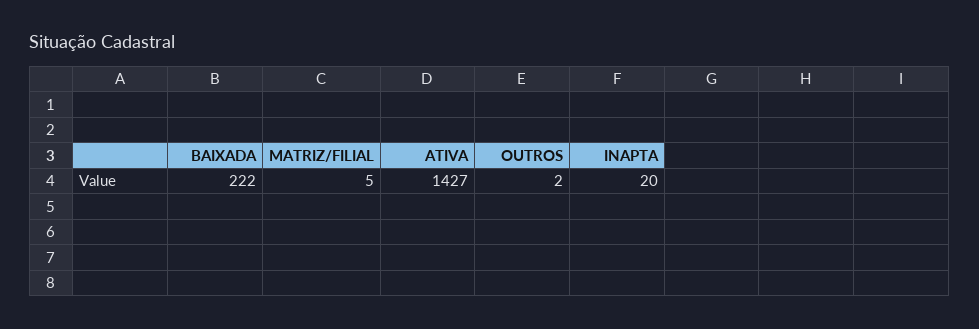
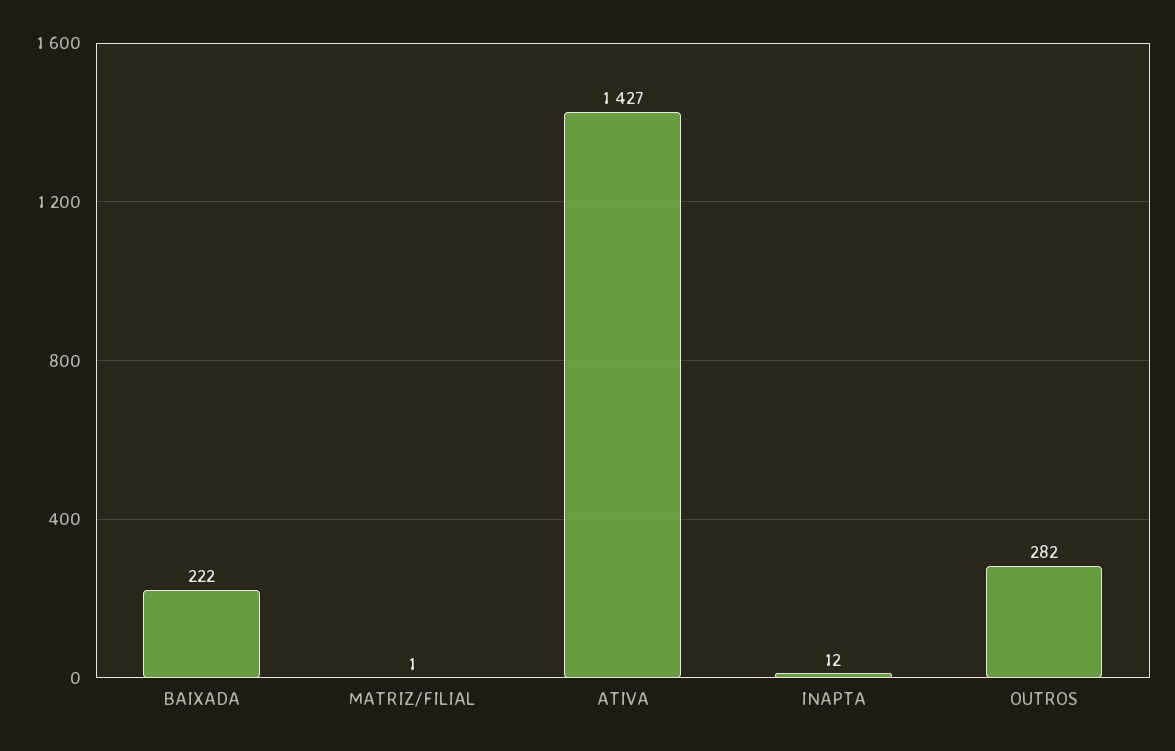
  {
    "BAIXADA": 222,
-   "MATRIZ/FILIAL": 5,
+   "MATRIZ/FILIAL": 1,
    "ATIVA": 1427,
-   "OUTROS": 2,
+   "OUTROS": 282,
-   "INAPTA": 20
+   "INAPTA": 12
  }

